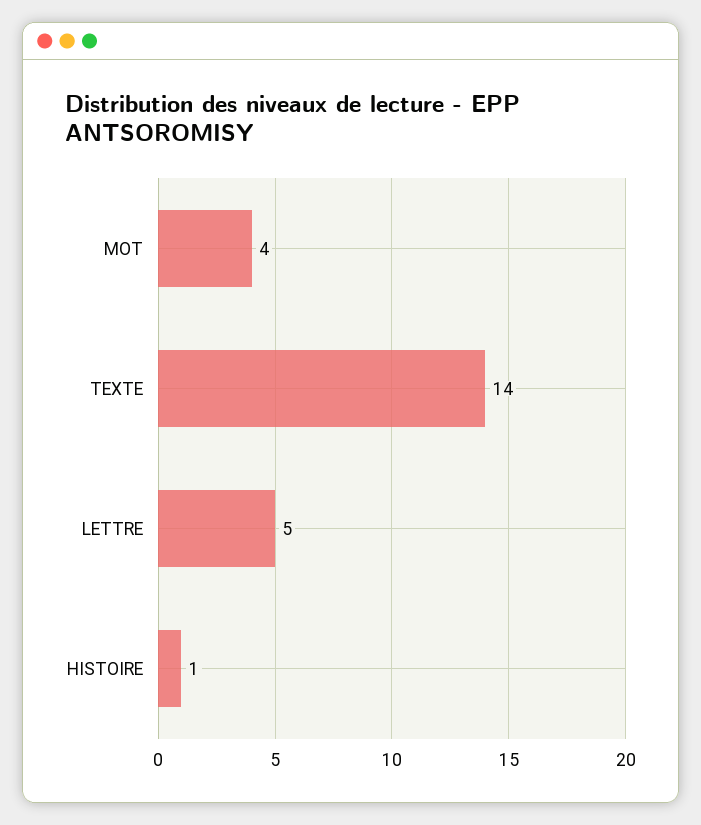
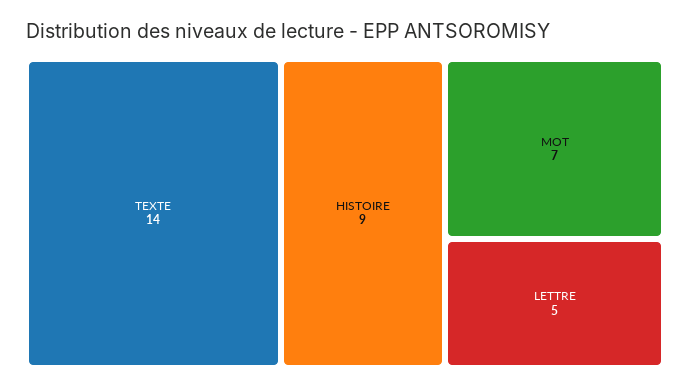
  {
-   "MOT": 4,
+   "MOT": 7,
    "TEXTE": 14,
    "LETTRE": 5,
-   "HISTOIRE": 1
+   "HISTOIRE": 9
  }

